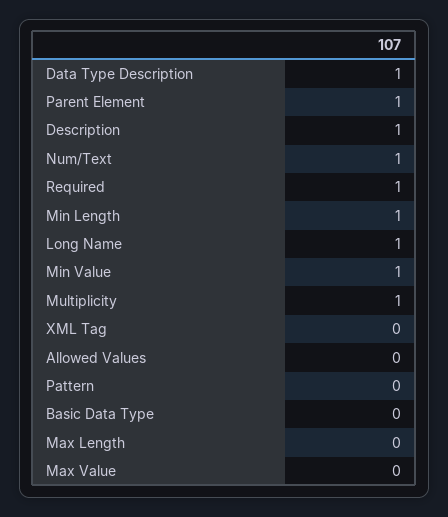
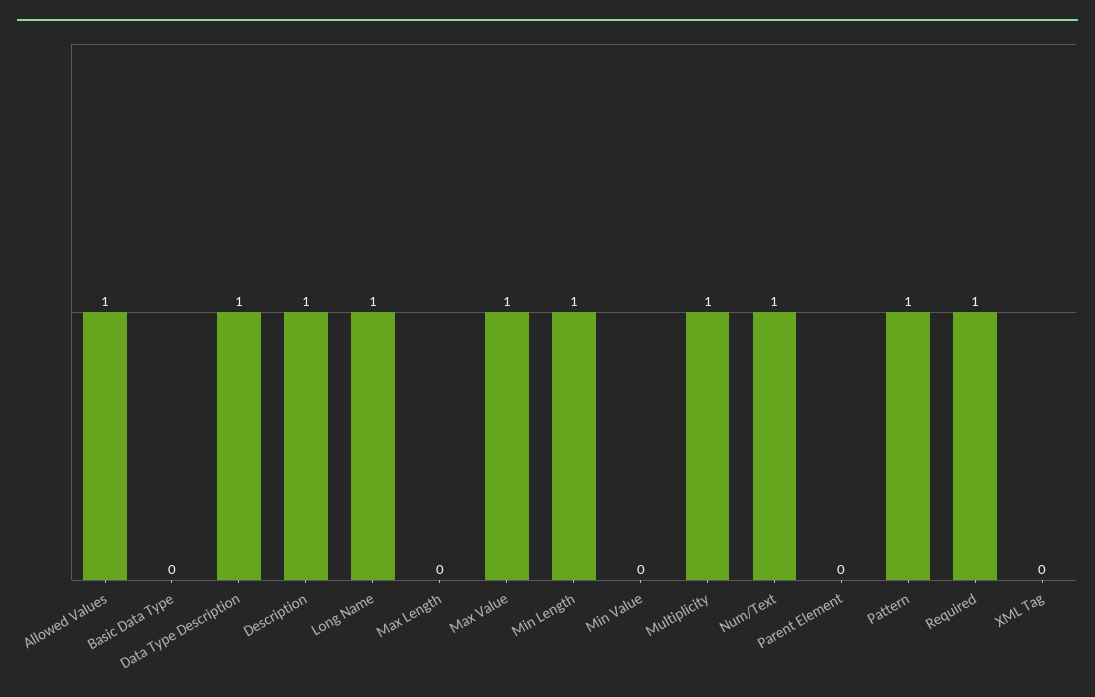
  {
    "Data Type Description": 1,
-   "Parent Element": 1,
+   "Parent Element": 0,
    "Description": 1,
    "Num/Text": 1,
    "Required": 1,
    "Min Length": 1,
    "Long Name": 1,
-   "Min Value": 1,
+   "Min Value": 0,
    "Multiplicity": 1,
    "XML Tag": 0,
-   "Allowed Values": 0,
+   "Allowed Values": 1,
-   "Pattern": 0,
+   "Pattern": 1,
    "Basic Data Type": 0,
    "Max Length": 0,
-   "Max Value": 0
+   "Max Value": 1
  }

